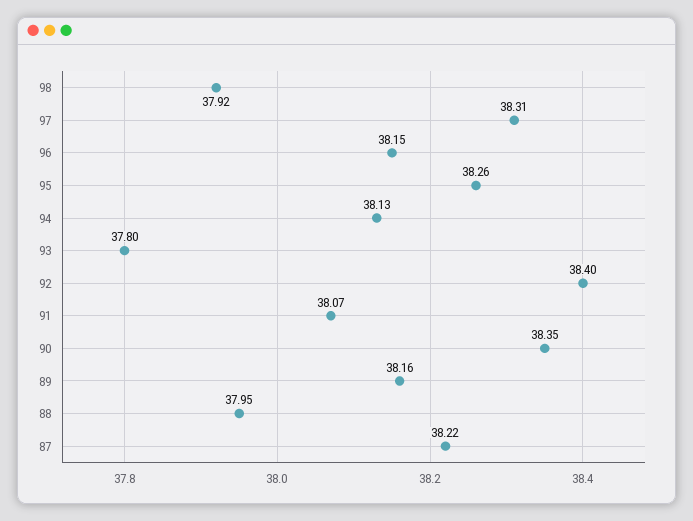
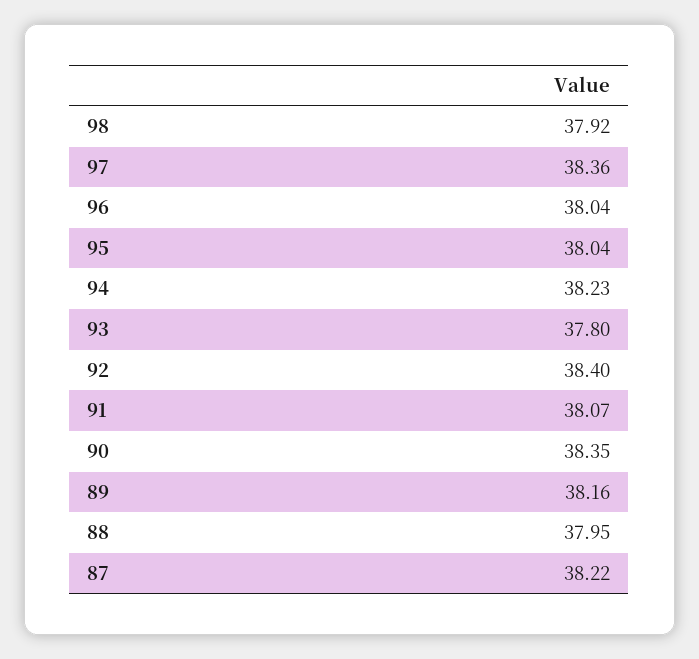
  {
    "98": 37.92,
-   "97": 38.31,
+   "97": 38.36,
-   "96": 38.15,
+   "96": 38.04,
-   "95": 38.26,
+   "95": 38.04,
-   "94": 38.13,
+   "94": 38.23,
    "93": 37.8,
    "92": 38.4,
    "91": 38.07,
    "90": 38.35,
    "89": 38.16,
    "88": 37.95,
    "87": 38.22
  }

